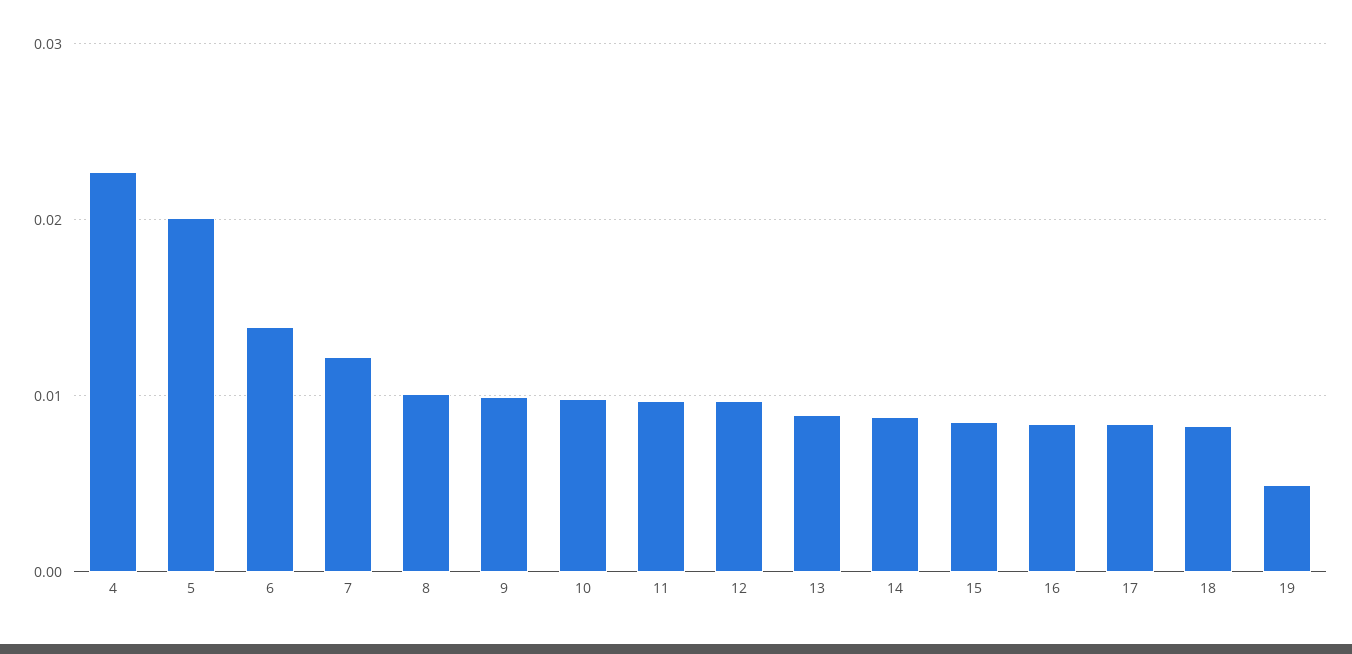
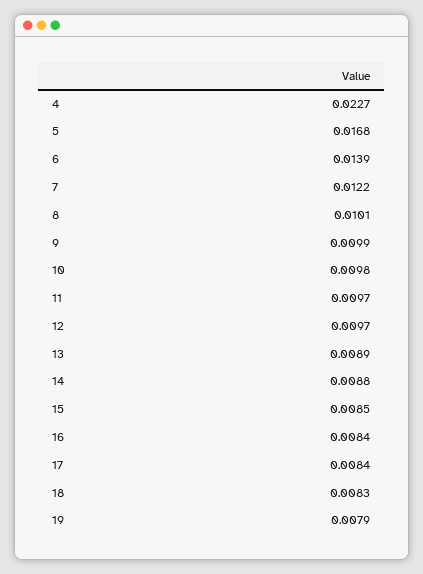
  {
    "4": 0.0227,
-   "5": 0.02,
+   "5": 0.0168,
    "6": 0.0139,
    "7": 0.0122,
    "8": 0.0101,
    "9": 0.0099,
    "10": 0.0098,
    "11": 0.0097,
    "12": 0.0097,
    "13": 0.0089,
    "14": 0.0088,
    "15": 0.0085,
    "16": 0.0084,
    "17": 0.0084,
    "18": 0.0083,
-   "19": 0.005
+   "19": 0.0079
  }

